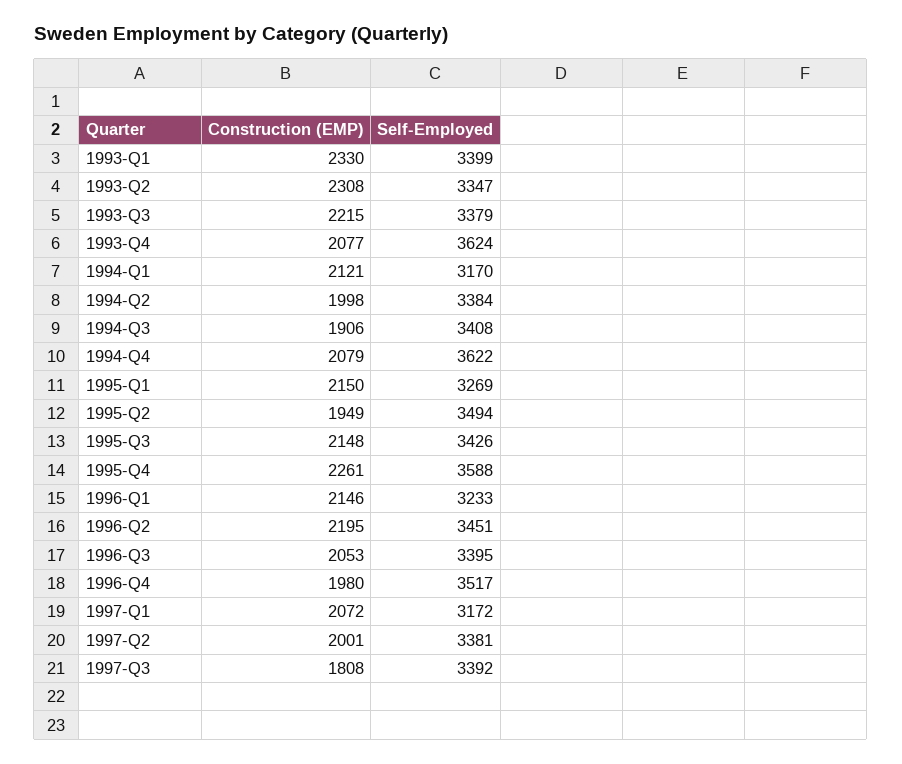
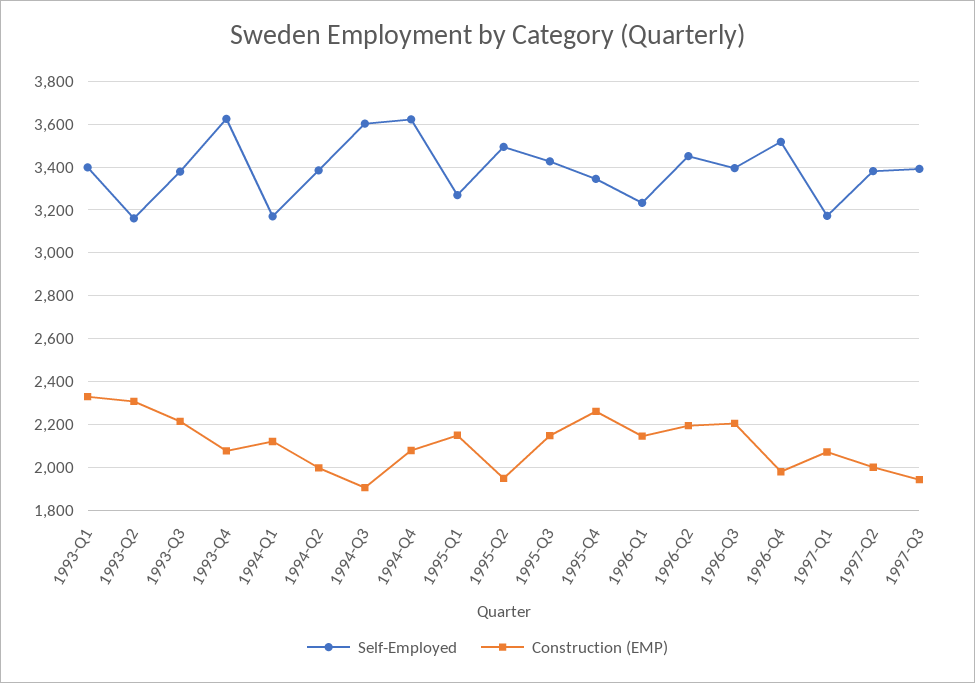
  {
    "Construction (EMP)": {
      "1993-Q1": 2330,
      "1993-Q2": 2308,
      "1993-Q3": 2215,
      "1993-Q4": 2077,
      "1994-Q1": 2121,
      "1994-Q2": 1998,
      "1994-Q3": 1906,
      "1994-Q4": 2079,
      "1995-Q1": 2150,
      "1995-Q2": 1949,
      "1995-Q3": 2148,
      "1995-Q4": 2261,
      "1996-Q1": 2146,
      "1996-Q2": 2195,
-     "1996-Q3": 2053,
+     "1996-Q3": 2200,
      "1996-Q4": 1980,
      "1997-Q1": 2072,
      "1997-Q2": 2001,
-     "1997-Q3": 1808
+     "1997-Q3": 1950
    },
    "Self-Employed": {
      "1993-Q1": 3399,
-     "1993-Q2": 3347,
+     "1993-Q2": 3150,
      "1993-Q3": 3379,
      "1993-Q4": 3624,
      "1994-Q1": 3170,
      "1994-Q2": 3384,
-     "1994-Q3": 3408,
+     "1994-Q3": 3600,
      "1994-Q4": 3622,
      "1995-Q1": 3269,
      "1995-Q2": 3494,
      "1995-Q3": 3426,
-     "1995-Q4": 3588,
+     "1995-Q4": 3350,
      "1996-Q1": 3233,
      "1996-Q2": 3451,
      "1996-Q3": 3395,
      "1996-Q4": 3517,
      "1997-Q1": 3172,
      "1997-Q2": 3381,
      "1997-Q3": 3392
    }
  }

